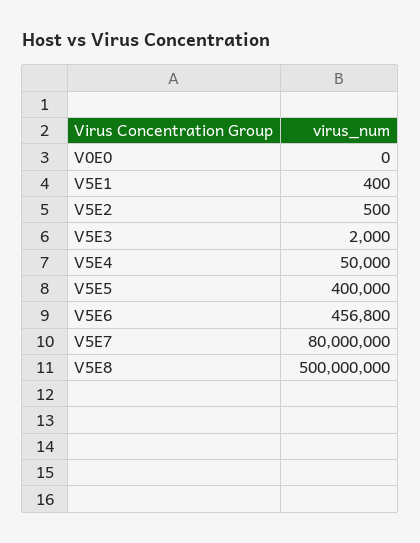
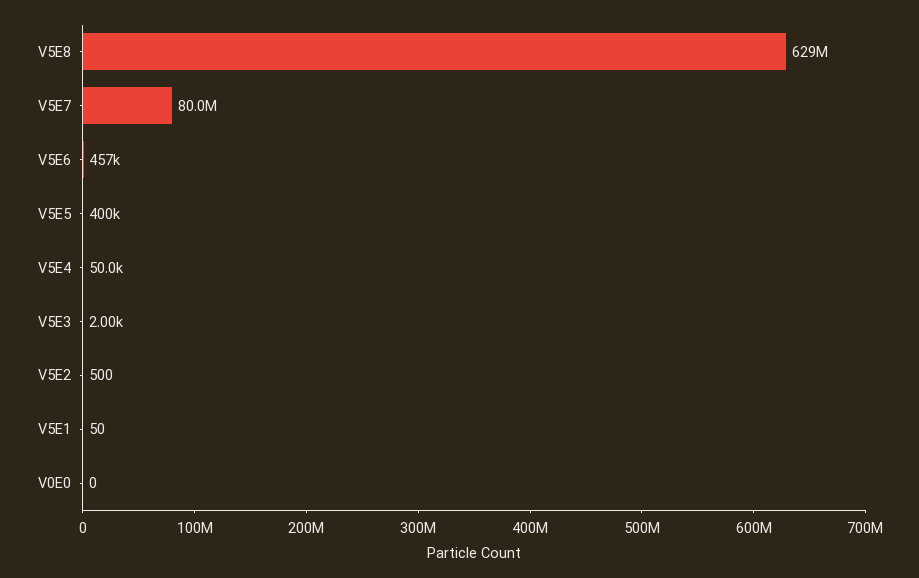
  {
    "V0E0": 0,
-   "V5E1": 400,
+   "V5E1": 50,
    "V5E2": 500,
    "V5E3": 2000,
    "V5E4": 50000,
    "V5E5": 400000,
    "V5E6": 456800,
    "V5E7": 80000000,
-   "V5E8": 500000000
+   "V5E8": 629000000
  }

